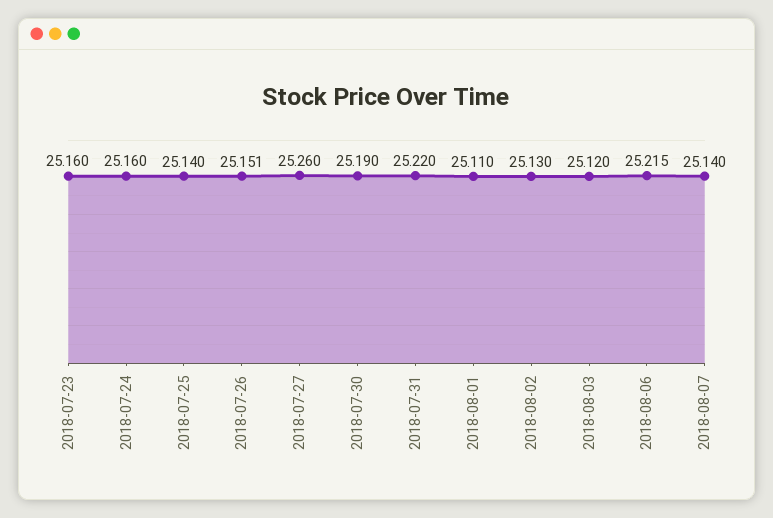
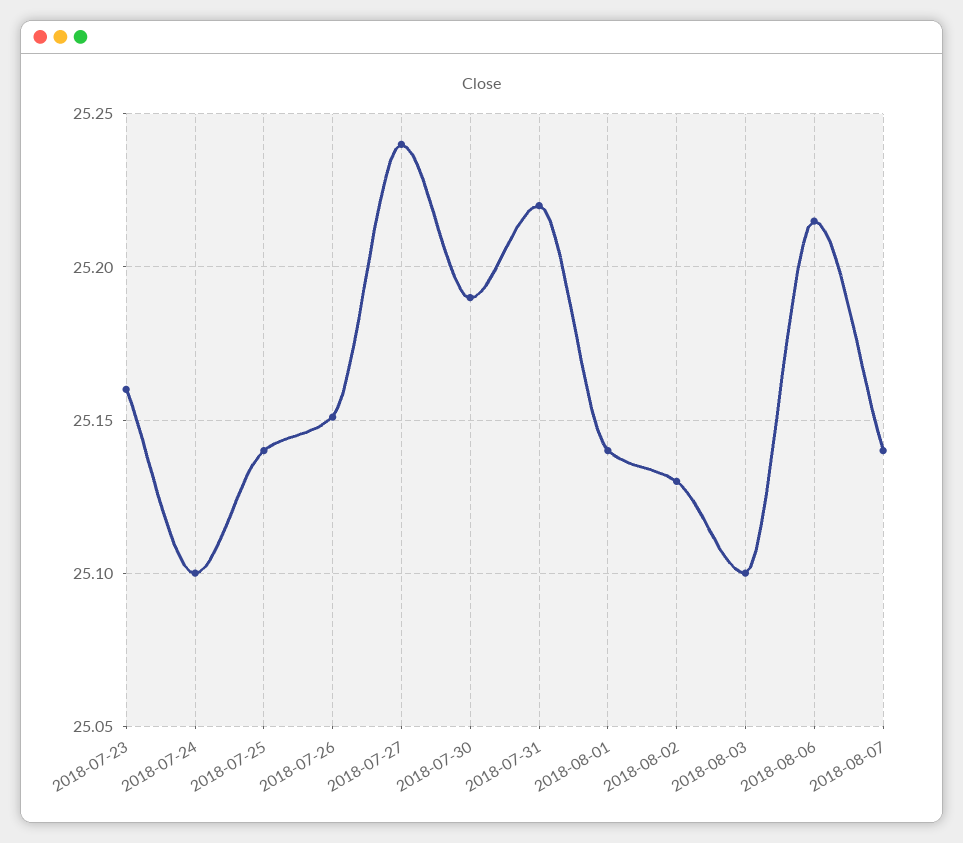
  {
    "2018-07-23": 25.16,
-   "2018-07-24": 25.16,
+   "2018-07-24": 25.1,
    "2018-07-25": 25.14,
    "2018-07-26": 25.151,
-   "2018-07-27": 25.26,
+   "2018-07-27": 25.24,
    "2018-07-30": 25.19,
    "2018-07-31": 25.22,
-   "2018-08-01": 25.11,
+   "2018-08-01": 25.14,
    "2018-08-02": 25.13,
-   "2018-08-03": 25.12,
+   "2018-08-03": 25.1,
    "2018-08-06": 25.215,
    "2018-08-07": 25.14
  }

